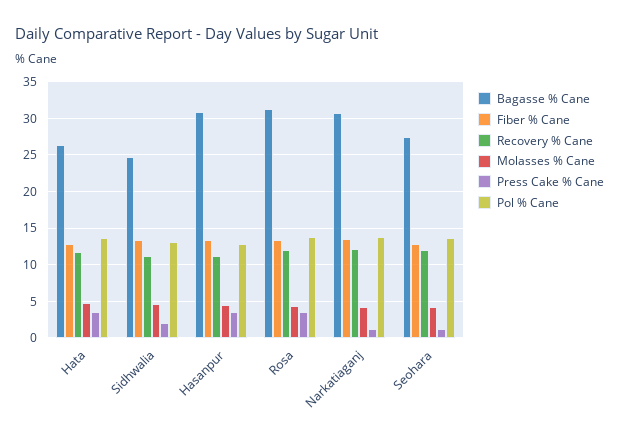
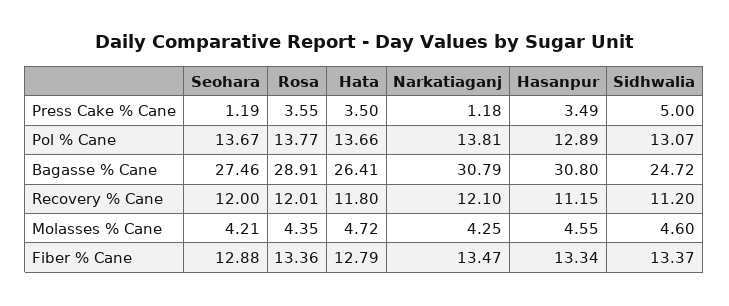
  {
    "Bagasse % Cane": {
      "Hata": 26.41,
      "Sidhwalia": 24.72,
      "Hasanpur": 30.8,
-     "Rosa": 31,
+     "Rosa": 28.91,
      "Narkatiaganj": 30.79,
      "Seohara": 27.46
    },
    "Fiber % Cane": {
      "Hata": 12.79,
      "Sidhwalia": 13.37,
      "Hasanpur": 13.34,
      "Rosa": 13.36,
      "Narkatiaganj": 13.47,
      "Seohara": 12.88
    },
    "Recovery % Cane": {
      "Hata": 11.8,
      "Sidhwalia": 11.2,
      "Hasanpur": 11.15,
      "Rosa": 12.01,
      "Narkatiaganj": 12.1,
      "Seohara": 12
    },
    "Molasses % Cane": {
      "Hata": 4.72,
      "Sidhwalia": 4.6,
      "Hasanpur": 4.55,
      "Rosa": 4.35,
      "Narkatiaganj": 4.25,
      "Seohara": 4.21
    },
    "Press Cake % Cane": {
      "Hata": 3.5,
-     "Sidhwalia": 2,
+     "Sidhwalia": 5,
      "Hasanpur": 3.49,
      "Rosa": 3.55,
      "Narkatiaganj": 1.18,
      "Seohara": 1.19
    },
    "Pol % Cane": {
      "Hata": 13.66,
      "Sidhwalia": 13.07,
      "Hasanpur": 12.89,
      "Rosa": 13.77,
      "Narkatiaganj": 13.81,
      "Seohara": 13.67
    }
  }

